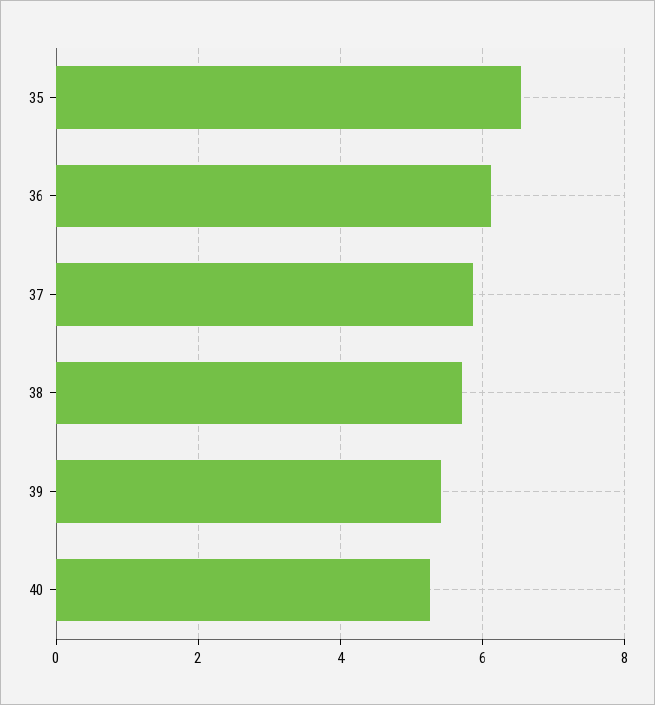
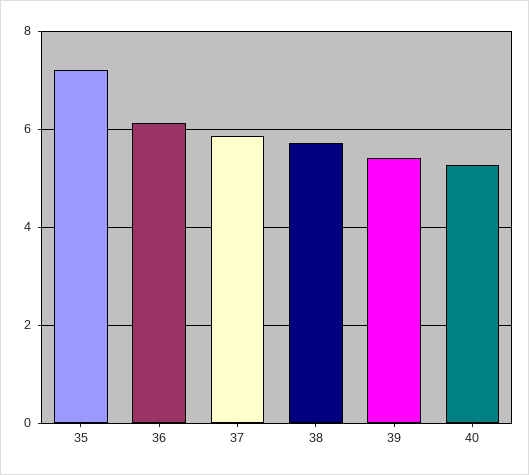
  {
-   "35": 6.6,
+   "35": 7.2,
    "36": 6.2,
    "37": 5.8,
    "38": 5.8,
    "39": 5.4,
    "40": 5.2
  }

